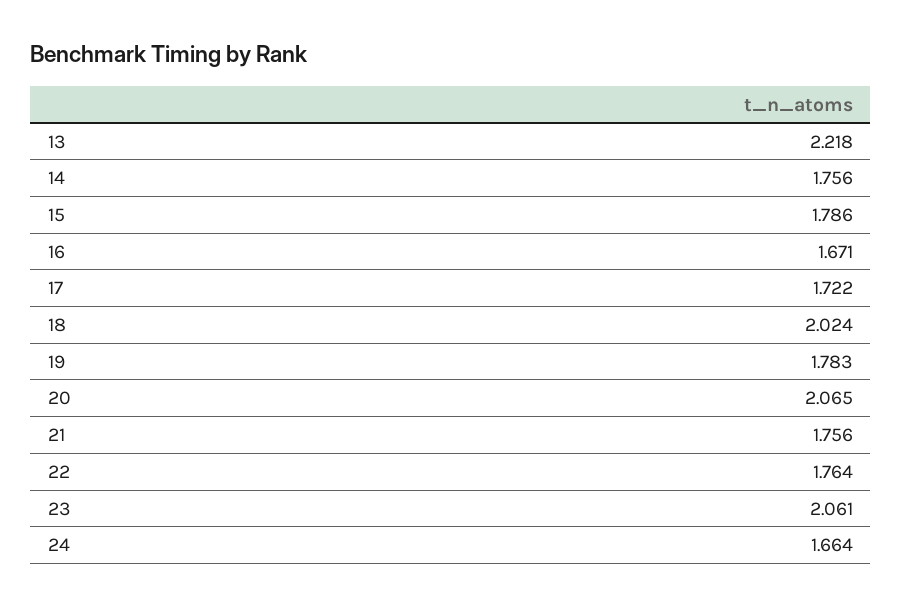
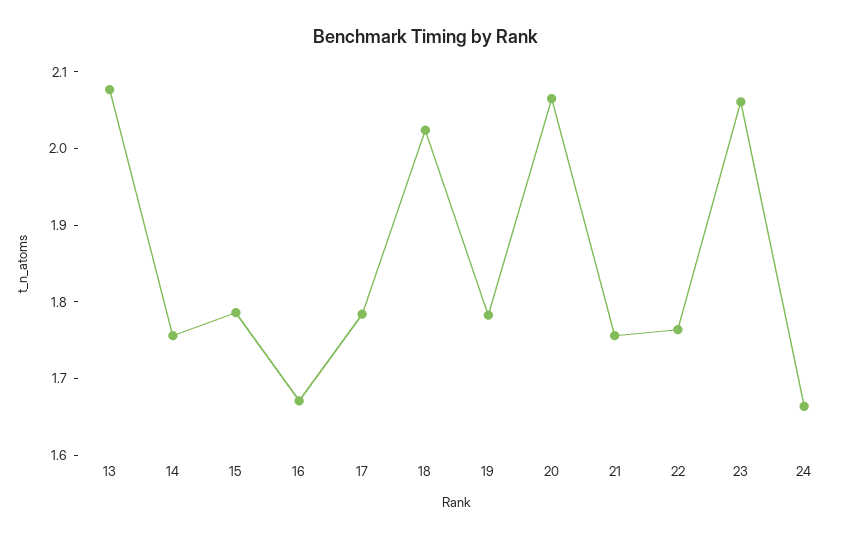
  {
-   "13": 2.218,
+   "13": 2.08,
    "14": 1.756,
    "15": 1.786,
    "16": 1.671,
-   "17": 1.722,
+   "17": 1.78,
    "18": 2.024,
    "19": 1.783,
    "20": 2.065,
    "21": 1.756,
    "22": 1.764,
    "23": 2.061,
    "24": 1.664
  }

